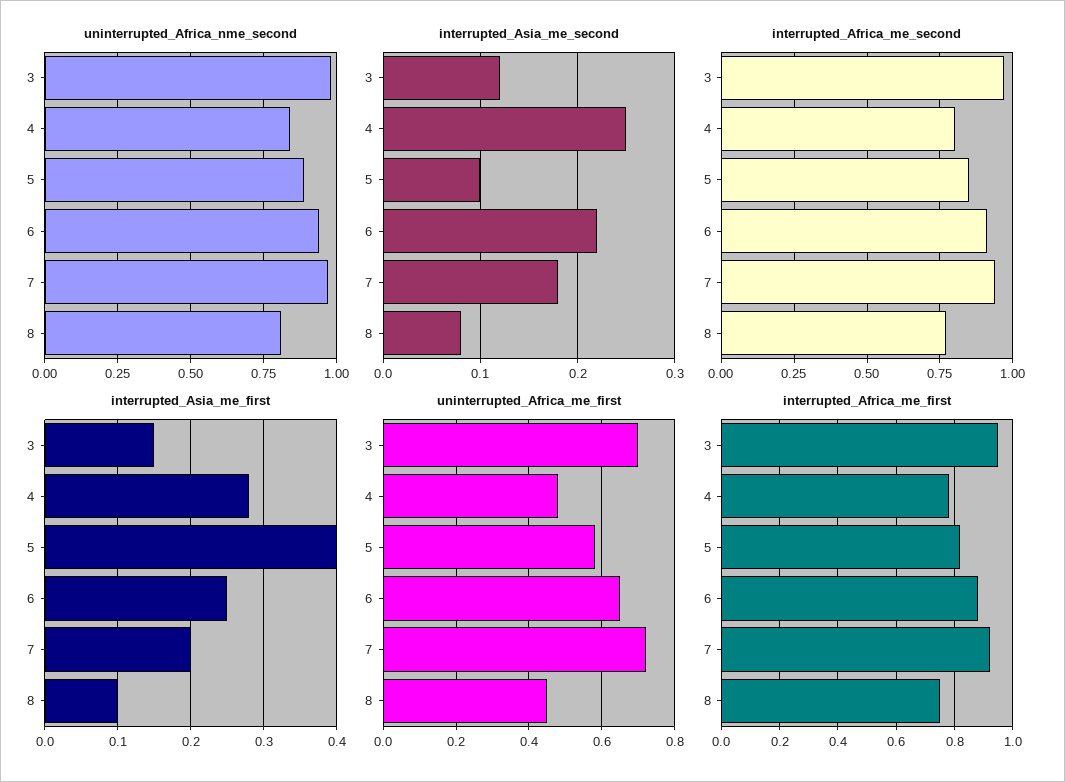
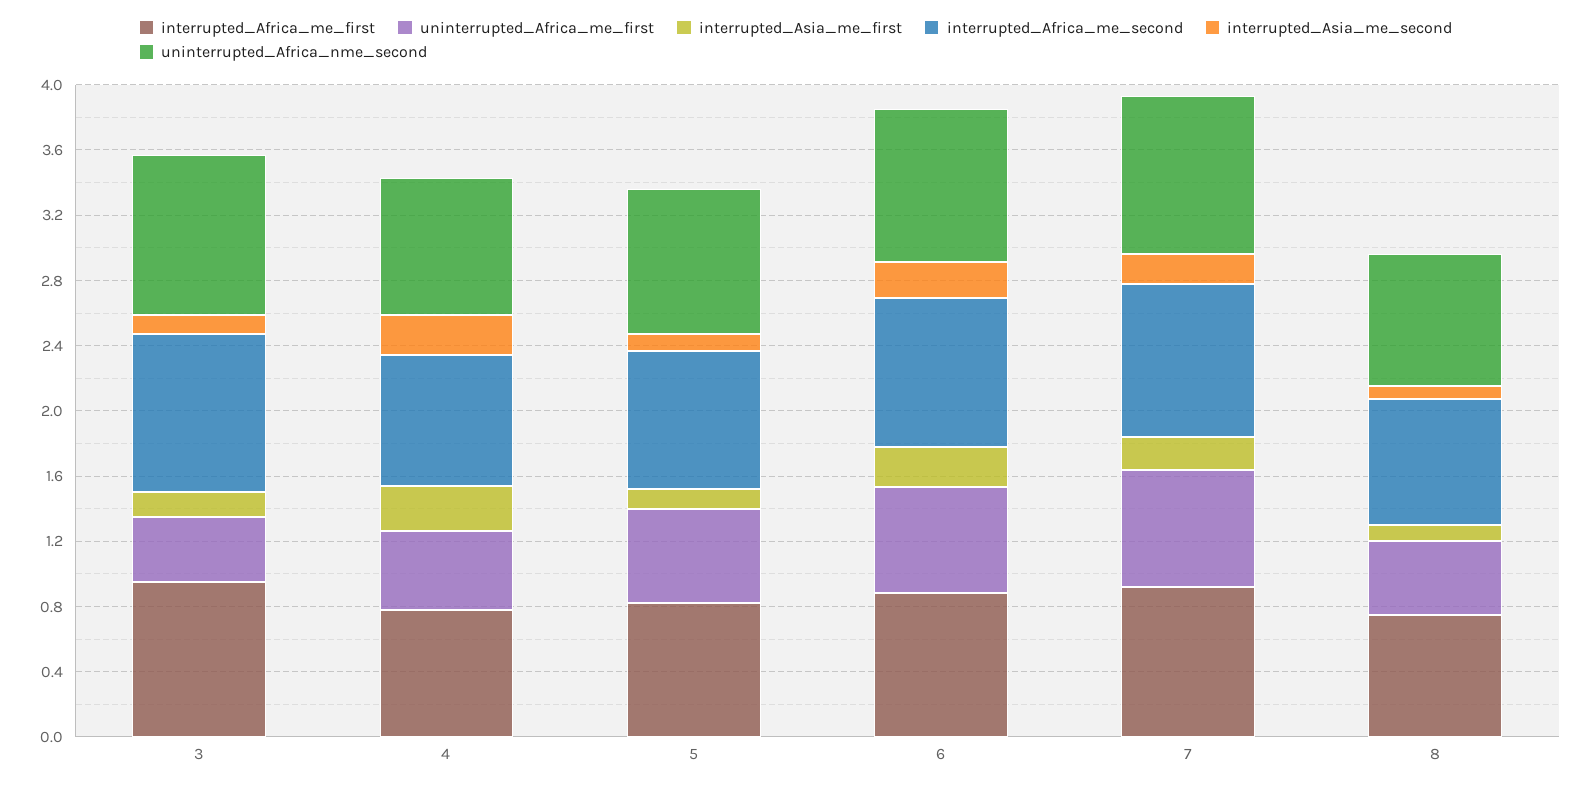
  {
    "uninterrupted_Africa_nme_second": {
      "3": 1,
      "4": 0.85,
      "5": 0.9,
      "6": 0.95,
      "7": 0.95,
      "8": 0.8
    },
    "interrupted_Asia_me_second": {
      "3": 0.12,
      "4": 0.25,
      "5": 0.1,
      "6": 0.22,
      "7": 0.18,
      "8": 0.08
    },
    "interrupted_Africa_me_second": {
      "3": 0.95,
      "4": 0.8,
      "5": 0.85,
      "6": 0.9,
      "7": 0.95,
      "8": 0.75
    },
    "interrupted_Asia_me_first": {
      "3": 0.15,
      "4": 0.28,
-     "5": 0.4,
+     "5": 0.1,
      "6": 0.25,
      "7": 0.2,
      "8": 0.1
    },
    "uninterrupted_Africa_me_first": {
-     "3": 0.7,
+     "3": 0.4,
      "4": 0.5,
      "5": 0.6,
      "6": 0.65,
      "7": 0.7,
      "8": 0.45
    },
    "interrupted_Africa_me_first": {
      "3": 0.95,
      "4": 0.8,
      "5": 0.8,
      "6": 0.9,
      "7": 0.9,
      "8": 0.75
    }
  }

